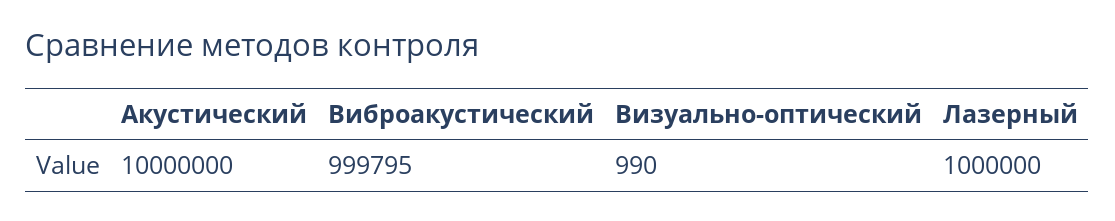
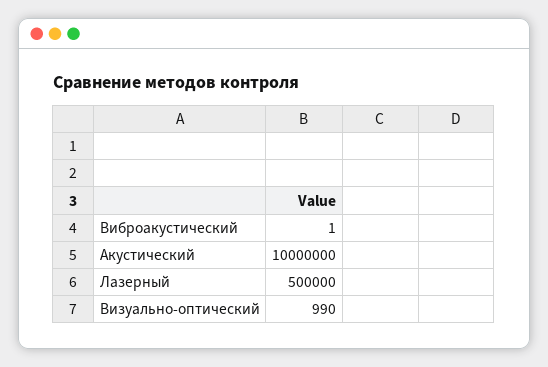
  {
    "Акустический": 10000000,
-   "Виброакустический": 999795,
+   "Виброакустический": 1,
    "Визуально-оптический": 990,
-   "Лазерный": 1000000
+   "Лазерный": 500000
  }

